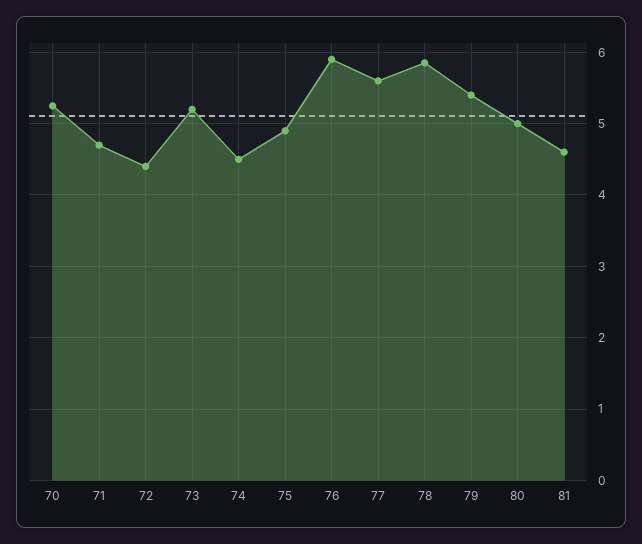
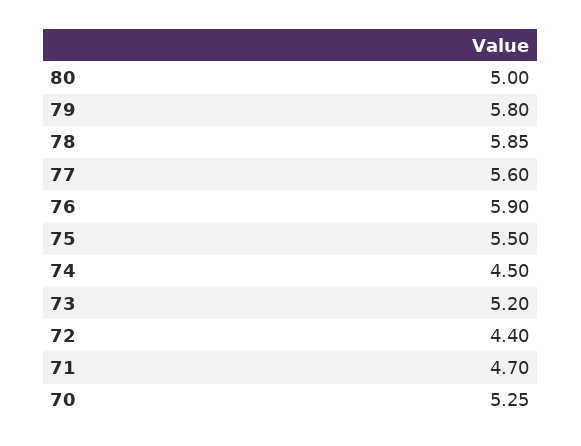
  {
    "70": 5.25,
    "71": 4.7,
    "72": 4.4,
    "73": 5.2,
    "74": 4.5,
-   "75": 4.9,
+   "75": 5.5,
    "76": 5.9,
    "77": 5.6,
    "78": 5.85,
-   "79": 5.4,
+   "79": 5.8,
-   "80": 5,
+   "80": 5
-   "81": 4.6
  }

